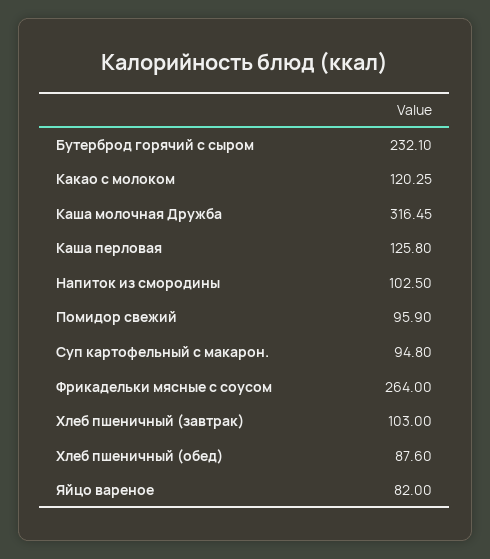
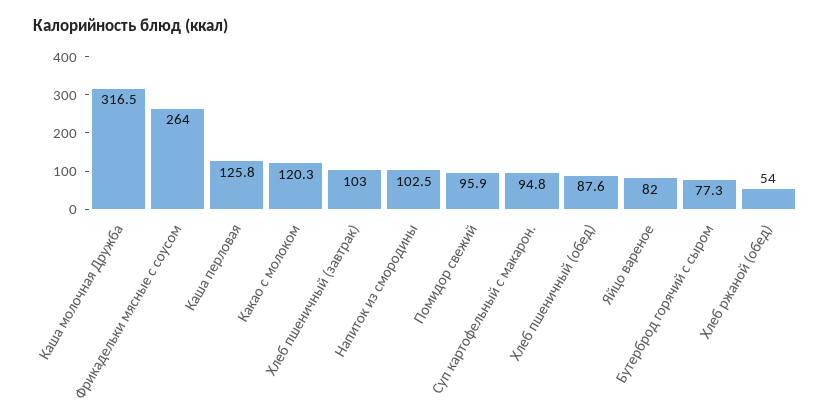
  {
-   "Бутерброд горячий с сыром": 232.1,
+   "Бутерброд горячий с сыром": 77.3,
    "Какао с молоком": 120.25,
    "Каша молочная Дружба": 316.45,
    "Каша перловая": 125.8,
    "Напиток из смородины": 102.5,
    "Помидор свежий": 95.9,
    "Суп картофельный с макарон.": 94.8,
    "Фрикадельки мясные с соусом": 264,
    "Хлеб пшеничный (завтрак)": 103,
    "Хлеб пшеничный (обед)": 87.6,
-   "Яйцо вареное": 82
+   "Яйцо вареное": 82,
+   "Хлеб ржаной (обед)": 54
  }

